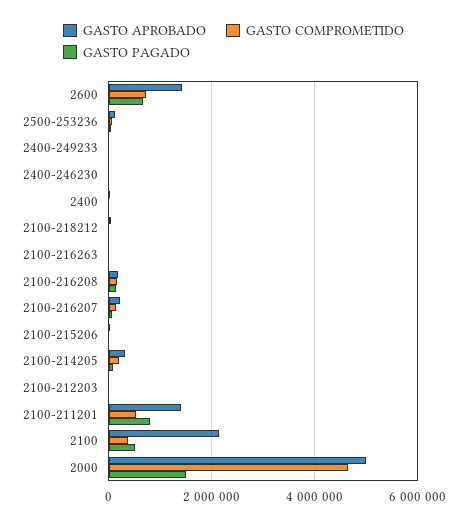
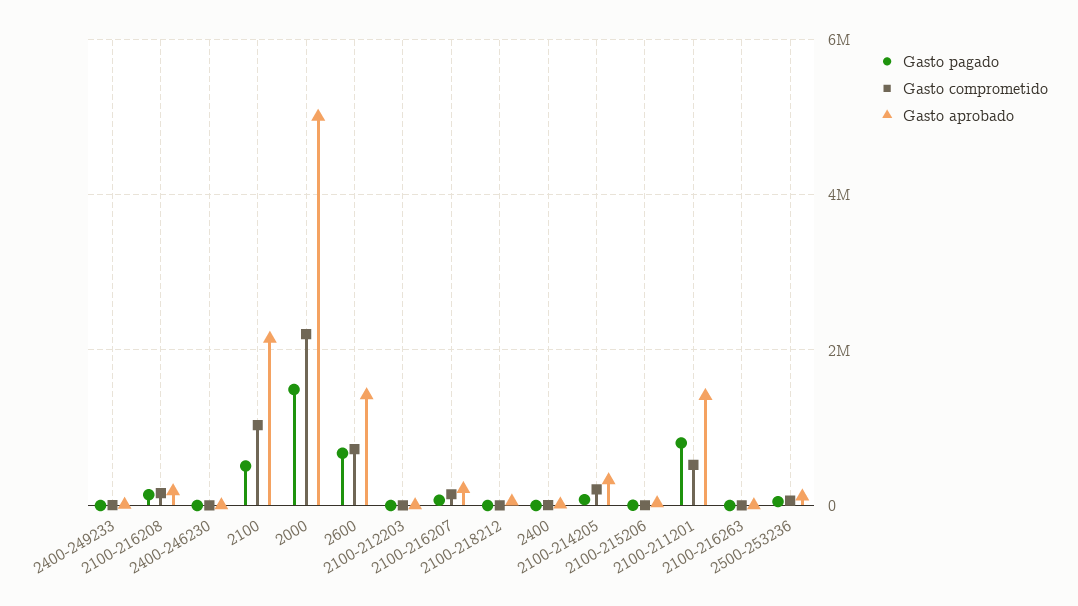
  {
    "GASTO APROBADO": {
      "2600": 1400000,
      "2500-253236": 200000,
      "2400-249233": 0,
      "2400-246230": 0,
      "2400": 0,
      "2100-218212": 0,
      "2100-216263": 0,
      "2100-216208": 200000,
      "2100-216207": 200000,
      "2100-215206": 0,
      "2100-214205": 400000,
      "2100-212203": 0,
      "2100-211201": 1400000,
      "2100": 2200000,
      "2000": 5000000
    },
    "GASTO COMPROMETIDO": {
      "2600": 800000,
      "2500-253236": 0,
      "2400-249233": 0,
      "2400-246230": 0,
      "2400": 0,
      "2100-218212": 0,
      "2100-216263": 0,
      "2100-216208": 200000,
      "2100-216207": 200000,
      "2100-215206": 0,
      "2100-214205": 200000,
      "2100-212203": 0,
      "2100-211201": 600000,
-     "2100": 400000,
+     "2100": 1000000,
-     "2000": 4600000
+     "2000": 2200000
    },
    "GASTO PAGADO": {
      "2600": 600000,
      "2500-253236": 0,
      "2400-249233": 0,
      "2400-246230": 0,
      "2400": 0,
      "2100-218212": 0,
      "2100-216263": 0,
      "2100-216208": 200000,
      "2100-216207": 0,
      "2100-215206": 0,
      "2100-214205": 0,
      "2100-212203": 0,
      "2100-211201": 800000,
      "2100": 600000,
      "2000": 1400000
    }
  }

